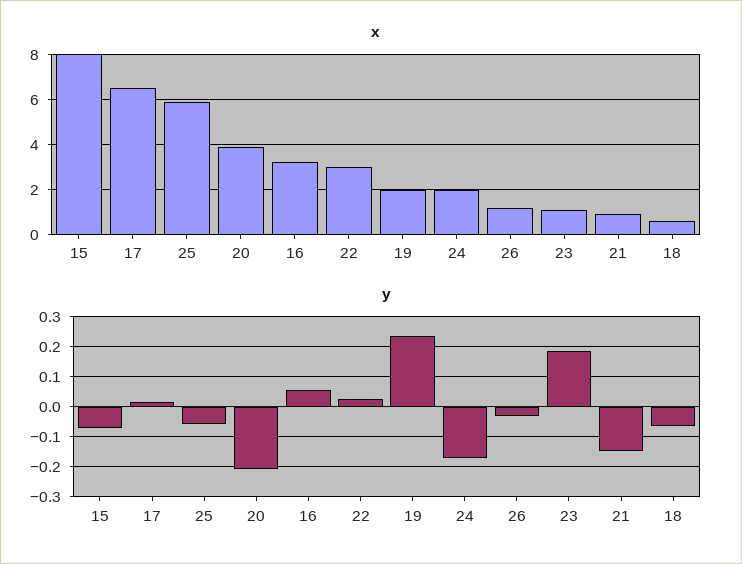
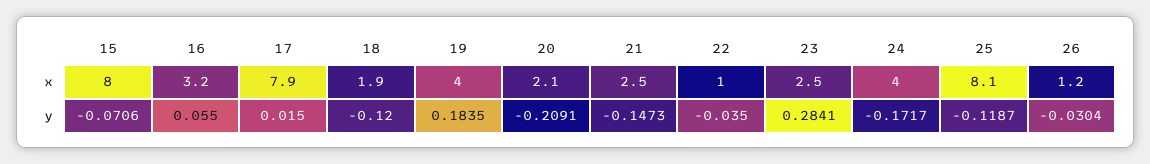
  {
    "x": {
      "15": 8,
-     "17": 6.5,
+     "17": 7.9,
-     "25": 6,
+     "25": 8.1,
-     "20": 4,
+     "20": 2.1,
      "16": 3.2,
-     "22": 3,
+     "22": 1,
-     "19": 2,
+     "19": 4,
-     "24": 2,
+     "24": 4,
      "26": 1.2,
-     "23": 1,
+     "23": 2.5,
-     "21": 1,
+     "21": 2.5,
-     "18": 0.5
+     "18": 1.9
    },
    "y": {
      "15": -0.0706,
      "17": 0.015,
-     "25": -0.06,
+     "25": -0.1187,
      "20": -0.2091,
      "16": 0.055,
-     "22": 0.02,
+     "22": -0.035,
-     "19": 0.24,
+     "19": 0.1835,
      "24": -0.1717,
      "26": -0.0304,
-     "23": 0.18,
+     "23": 0.2841,
      "21": -0.1473,
-     "18": -0.06
+     "18": -0.12
    }
  }

